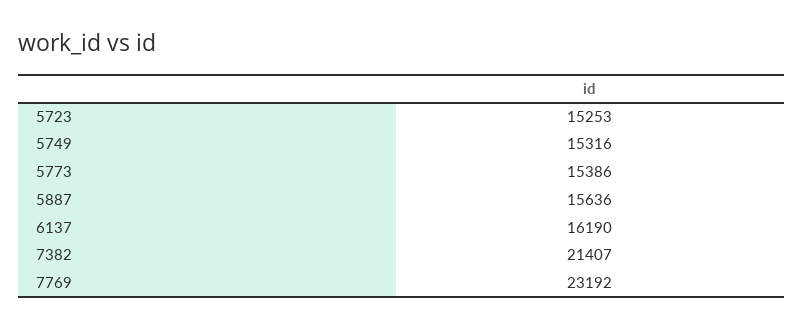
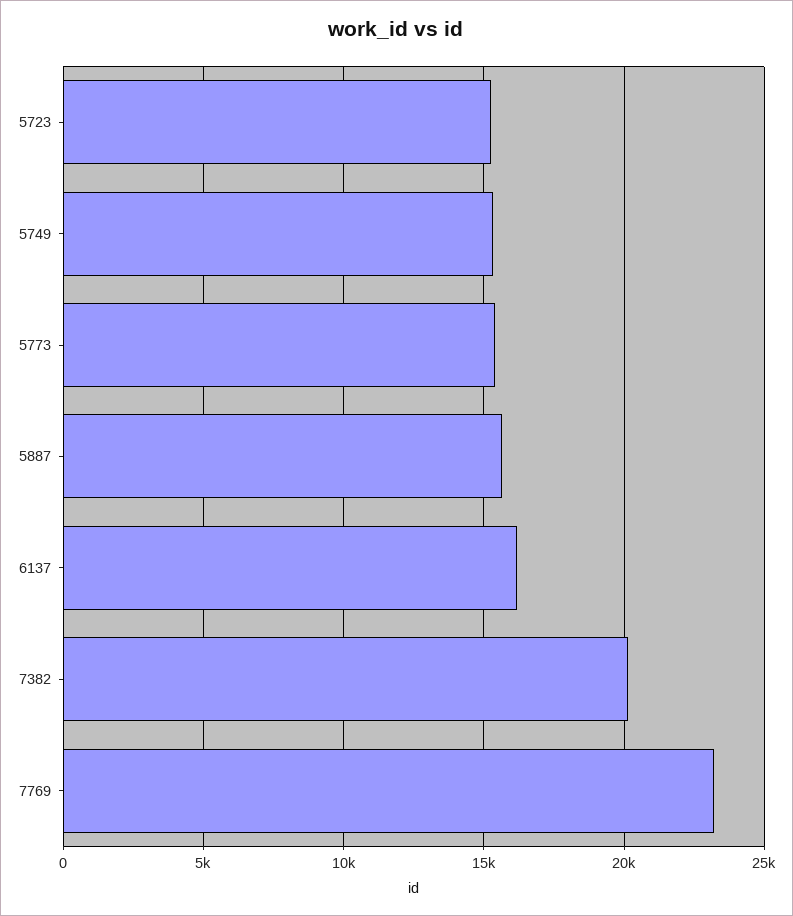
  {
    "5723": 15253,
    "5749": 15316,
    "5773": 15386,
    "5887": 15636,
    "6137": 16190,
-   "7382": 21407,
+   "7382": 20000,
    "7769": 23192
  }

